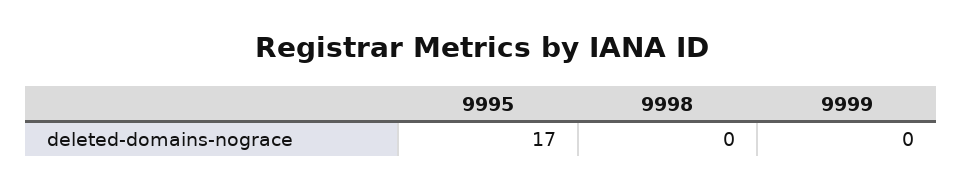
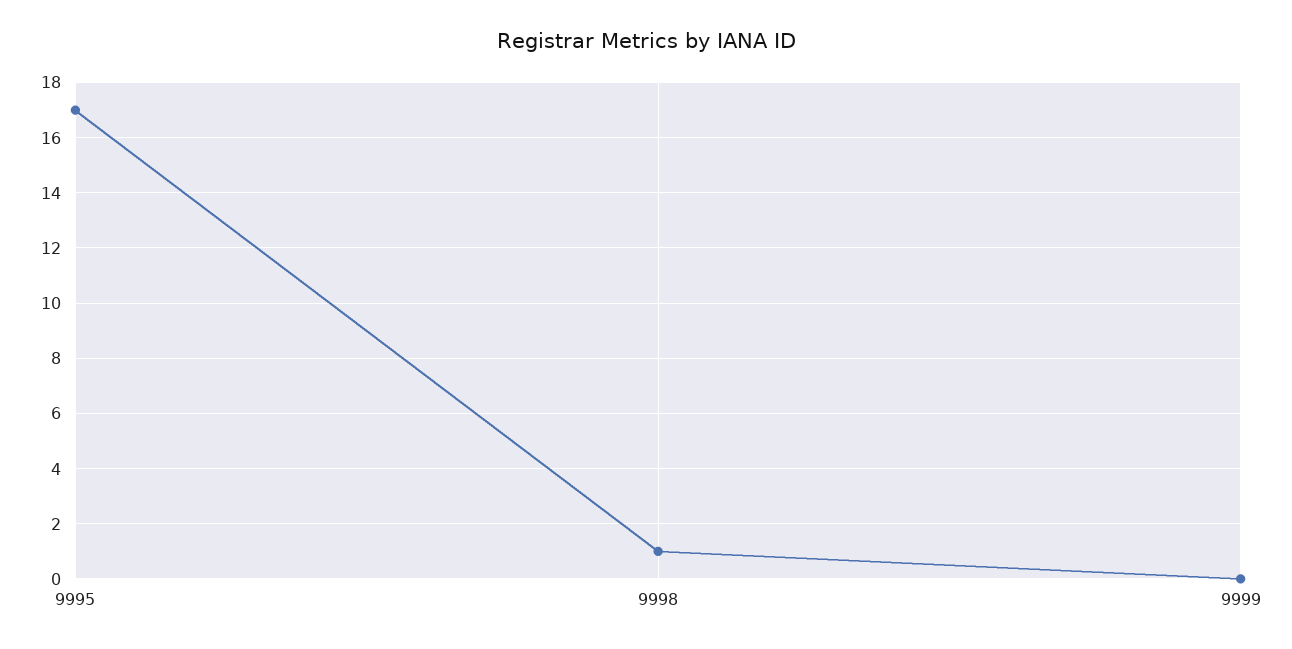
  {
    "9995": 17,
-   "9998": 0,
+   "9998": 1,
    "9999": 0
  }

